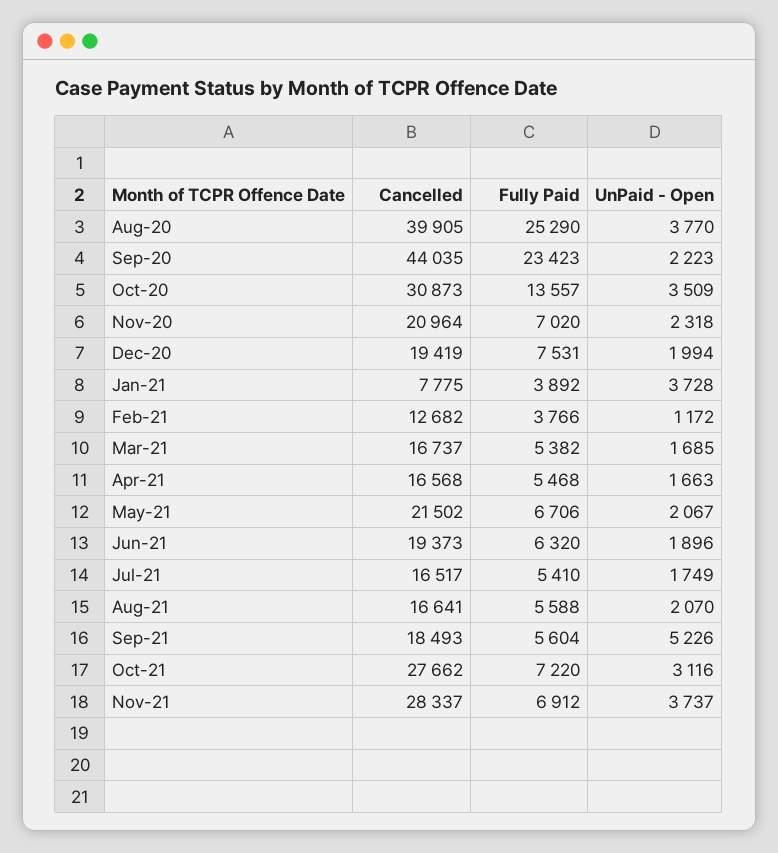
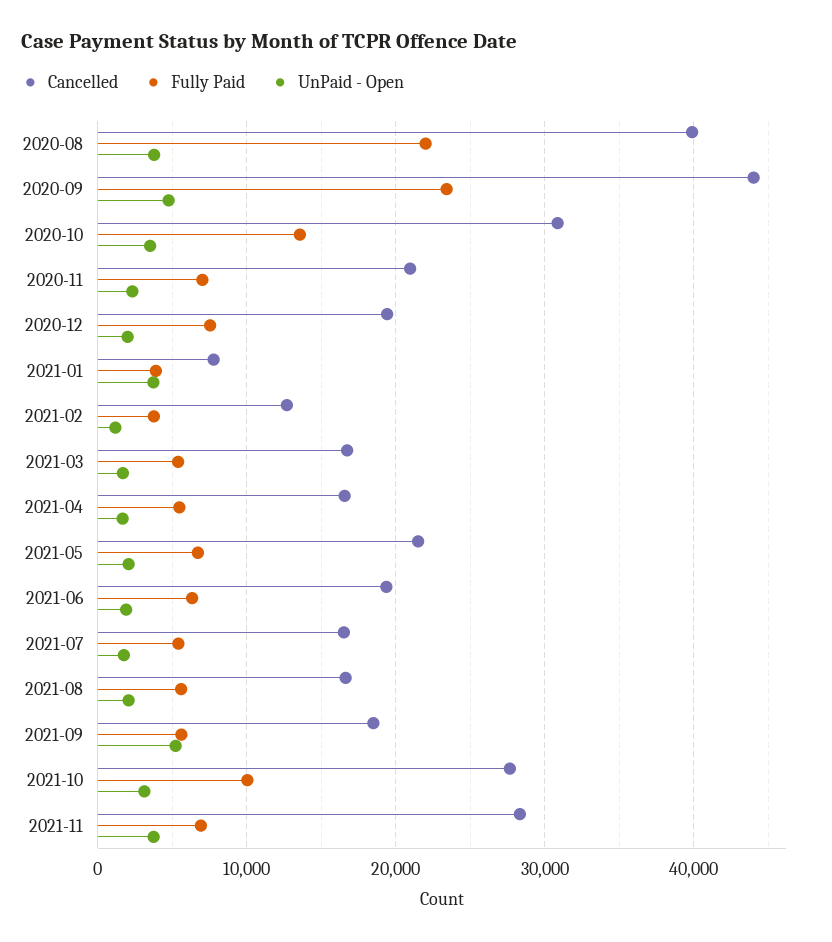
  {
    "Cancelled": {
      "Aug-20": 39905,
      "Sep-20": 44035,
      "Oct-20": 30873,
      "Nov-20": 20964,
      "Dec-20": 19419,
      "Jan-21": 7775,
      "Feb-21": 12682,
      "Mar-21": 16737,
      "Apr-21": 16568,
      "May-21": 21502,
      "Jun-21": 19373,
      "Jul-21": 16517,
      "Aug-21": 16641,
      "Sep-21": 18493,
      "Oct-21": 27662,
      "Nov-21": 28337
    },
    "Fully Paid": {
-     "Aug-20": 25290,
+     "Aug-20": 22000,
      "Sep-20": 23423,
      "Oct-20": 13557,
      "Nov-20": 7020,
      "Dec-20": 7531,
      "Jan-21": 3892,
      "Feb-21": 3766,
      "Mar-21": 5382,
      "Apr-21": 5468,
      "May-21": 6706,
      "Jun-21": 6320,
      "Jul-21": 5410,
      "Aug-21": 5588,
      "Sep-21": 5604,
-     "Oct-21": 7220,
+     "Oct-21": 10000,
      "Nov-21": 6912
    },
    "UnPaid - Open": {
      "Aug-20": 3770,
-     "Sep-20": 2223,
+     "Sep-20": 5000,
      "Oct-20": 3509,
      "Nov-20": 2318,
      "Dec-20": 1994,
      "Jan-21": 3728,
      "Feb-21": 1172,
      "Mar-21": 1685,
      "Apr-21": 1663,
      "May-21": 2067,
      "Jun-21": 1896,
      "Jul-21": 1749,
      "Aug-21": 2070,
      "Sep-21": 5226,
      "Oct-21": 3116,
      "Nov-21": 3737
    }
  }

